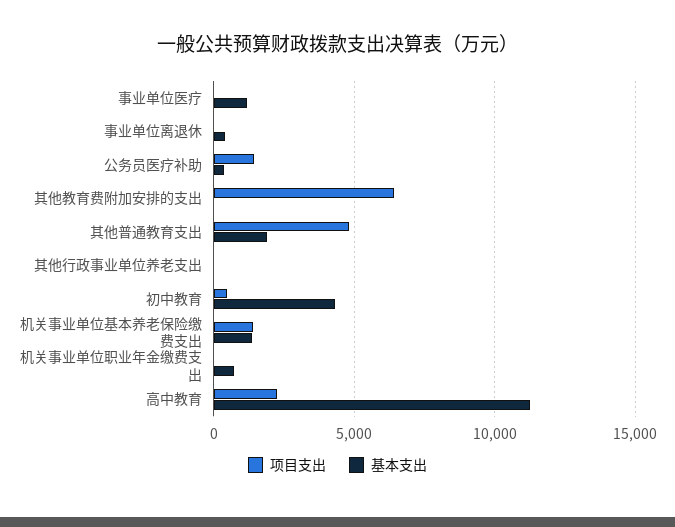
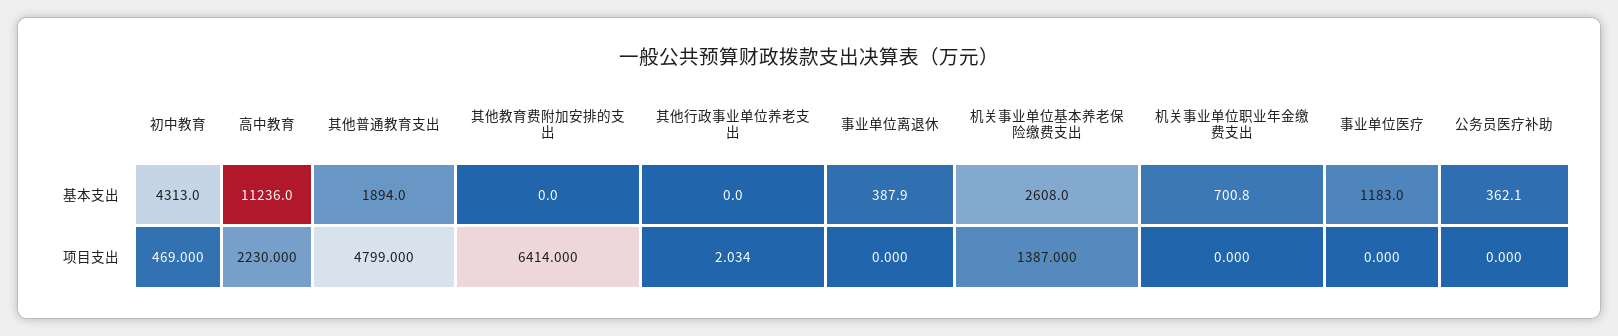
  {
    "项目支出": {
      "事业单位医疗": 0,
      "事业单位离退休": 0,
-     "公务员医疗补助": 1500,
+     "公务员医疗补助": 0,
      "其他教育费附加安排的支出": 6414,
      "其他普通教育支出": 4799,
      "其他行政事业单位养老支出": 2.034,
      "初中教育": 469,
      "机关事业单位基本养老保险缴费支出": 1387,
      "机关事业单位职业年金缴费支出": 0,
      "高中教育": 2230
    },
    "基本支出": {
      "事业单位医疗": 1183,
      "事业单位离退休": 387.9,
      "公务员医疗补助": 362.1,
      "其他教育费附加安排的支出": 0,
      "其他普通教育支出": 1894,
      "其他行政事业单位养老支出": 0,
      "初中教育": 4313,
-     "机关事业单位基本养老保险缴费支出": 1500,
+     "机关事业单位基本养老保险缴费支出": 2608,
      "机关事业单位职业年金缴费支出": 700.8,
      "高中教育": 11236
    }
  }

